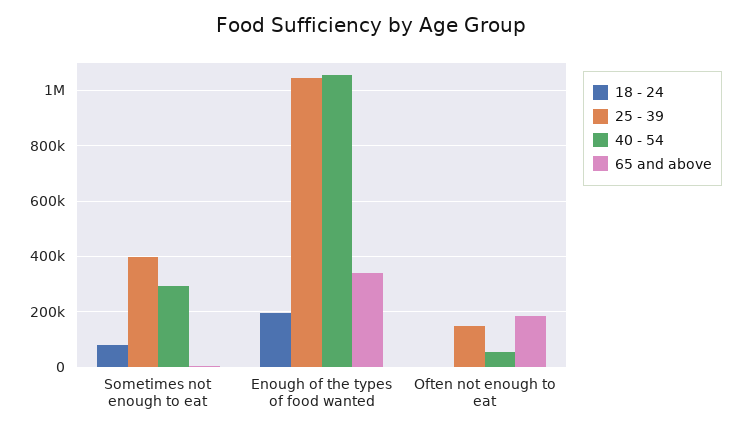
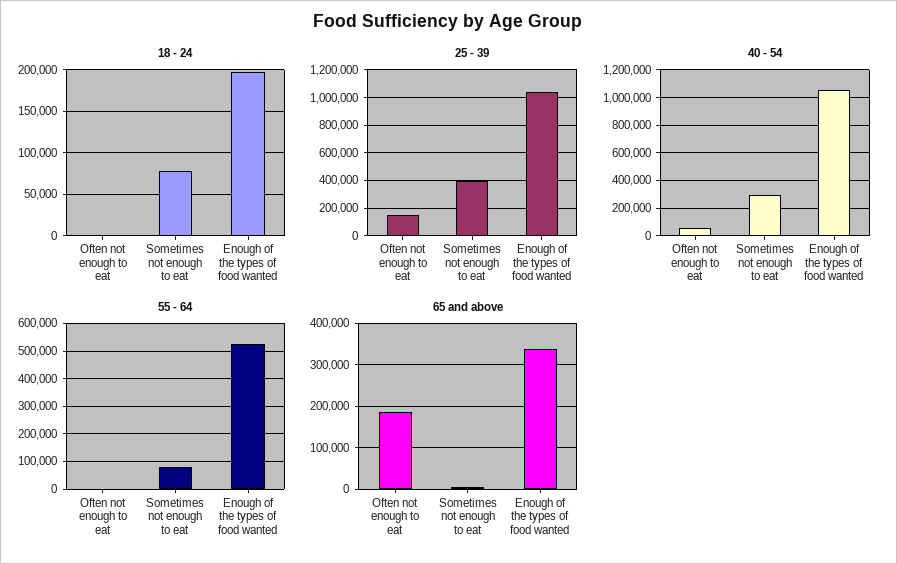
  {
    "18 - 24": {
      "Sometimes not enough to eat": 80000,
      "Enough of the types of food wanted": 200000,
      "Often not enough to eat": 0
    },
    "25 - 39": {
      "Sometimes not enough to eat": 400000,
      "Enough of the types of food wanted": 1050000,
      "Often not enough to eat": 150000
    },
    "40 - 54": {
      "Sometimes not enough to eat": 300000,
      "Enough of the types of food wanted": 1050000,
      "Often not enough to eat": 50000
    },
    "65 and above": {
      "Sometimes not enough to eat": 0,
      "Enough of the types of food wanted": 340000,
      "Often not enough to eat": 180000
-   }
+   },
+   "55 - 64": {
+     "Often not enough to eat": 0,
+     "Sometimes not enough to eat": 75000,
+     "Enough of the types of food wanted": 525000
+   }
  }

